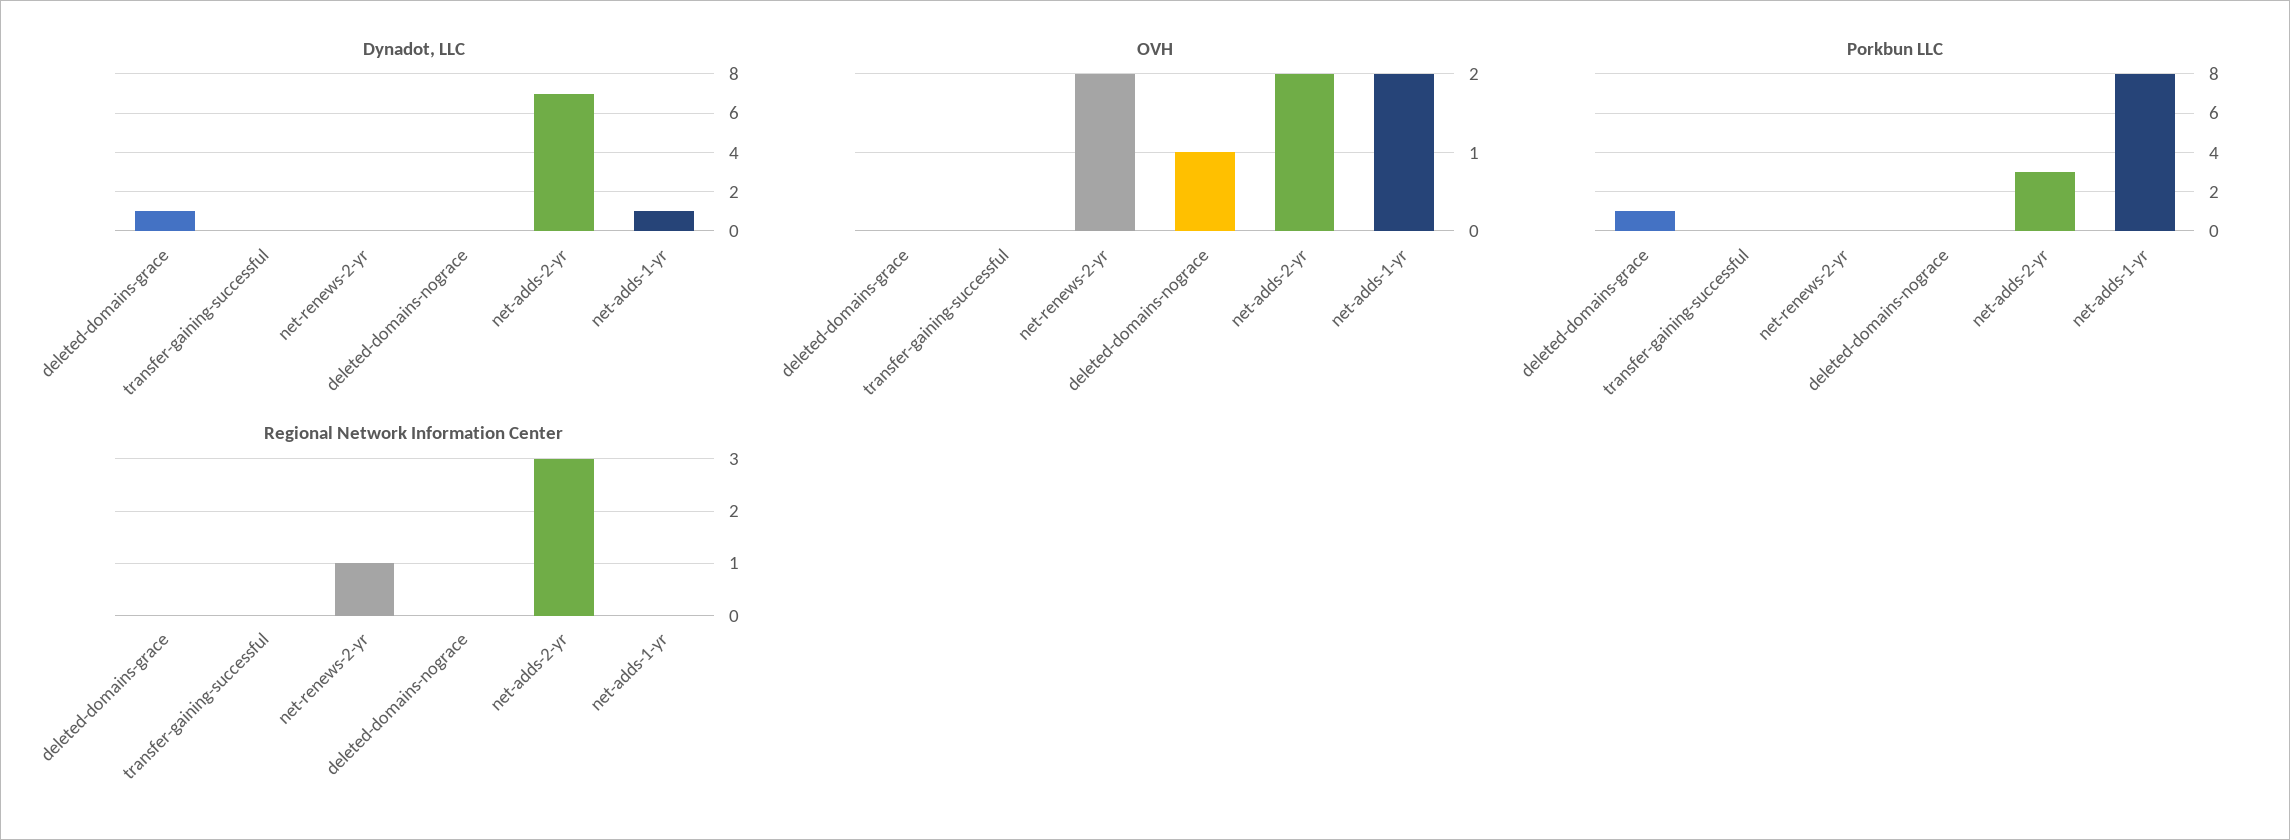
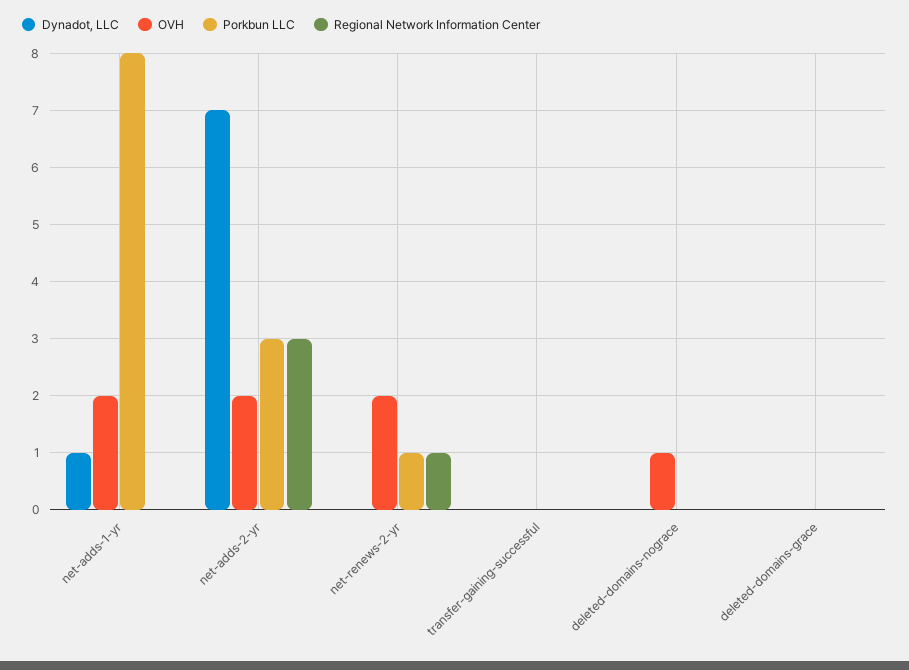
  {
    "Dynadot, LLC": {
-     "deleted-domains-grace": 1,
+     "deleted-domains-grace": 0,
      "transfer-gaining-successful": 0,
      "net-renews-2-yr": 0,
      "deleted-domains-nograce": 0,
      "net-adds-2-yr": 7,
      "net-adds-1-yr": 1
    },
    "OVH": {
      "deleted-domains-grace": 0,
      "transfer-gaining-successful": 0,
      "net-renews-2-yr": 2,
      "deleted-domains-nograce": 1,
      "net-adds-2-yr": 2,
      "net-adds-1-yr": 2
    },
    "Porkbun LLC": {
-     "deleted-domains-grace": 1,
+     "deleted-domains-grace": 0,
      "transfer-gaining-successful": 0,
-     "net-renews-2-yr": 0,
+     "net-renews-2-yr": 1,
      "deleted-domains-nograce": 0,
      "net-adds-2-yr": 3,
      "net-adds-1-yr": 8
    },
    "Regional Network Information Center": {
      "deleted-domains-grace": 0,
      "transfer-gaining-successful": 0,
      "net-renews-2-yr": 1,
      "deleted-domains-nograce": 0,
      "net-adds-2-yr": 3,
      "net-adds-1-yr": 0
    }
  }

